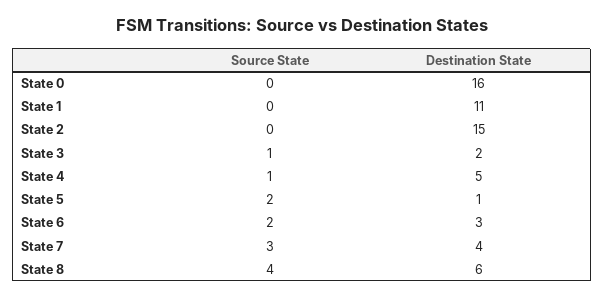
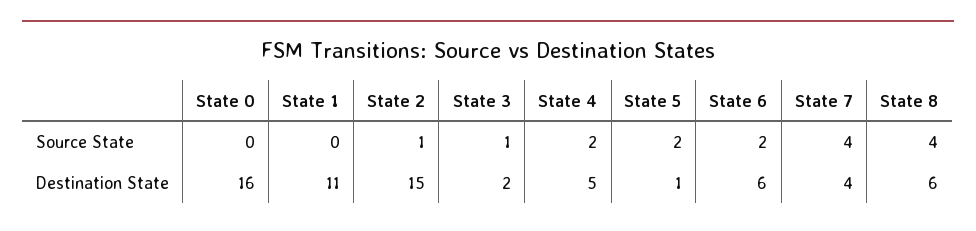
  {
    "Source State": {
      "State 0": 0,
      "State 1": 0,
-     "State 2": 0,
+     "State 2": 1,
      "State 3": 1,
-     "State 4": 1,
+     "State 4": 2,
      "State 5": 2,
      "State 6": 2,
-     "State 7": 3,
+     "State 7": 4,
      "State 8": 4
    },
    "Destination State": {
      "State 0": 16,
      "State 1": 11,
      "State 2": 15,
      "State 3": 2,
      "State 4": 5,
      "State 5": 1,
-     "State 6": 3,
+     "State 6": 6,
      "State 7": 4,
      "State 8": 6
    }
  }

